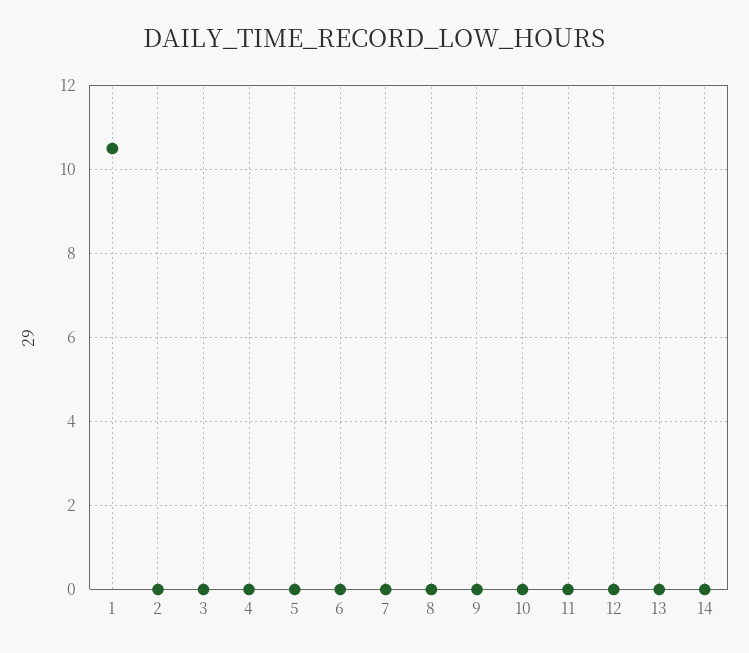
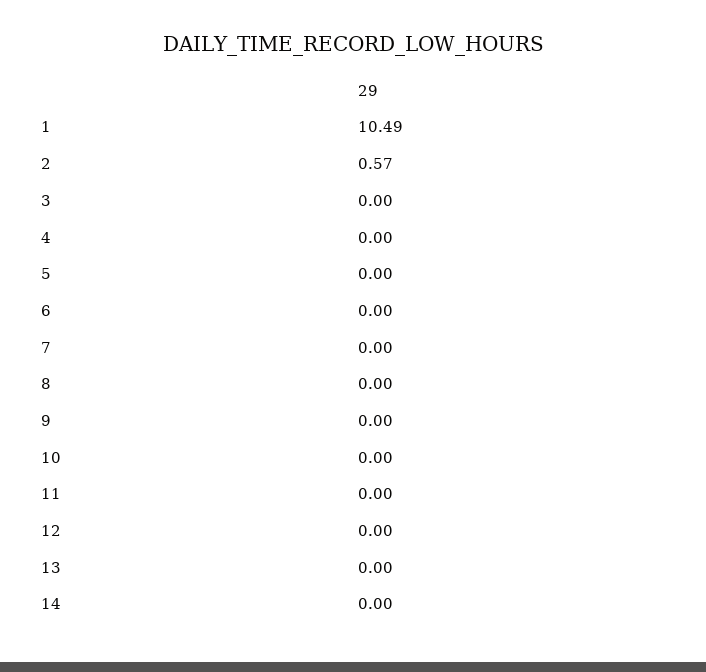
  {
    "1": 10.49,
-   "2": 0,
+   "2": 0.57,
    "3": 0,
    "4": 0,
    "5": 0,
    "6": 0,
    "7": 0,
    "8": 0,
    "9": 0,
    "10": 0,
    "11": 0,
    "12": 0,
    "13": 0,
    "14": 0
  }

